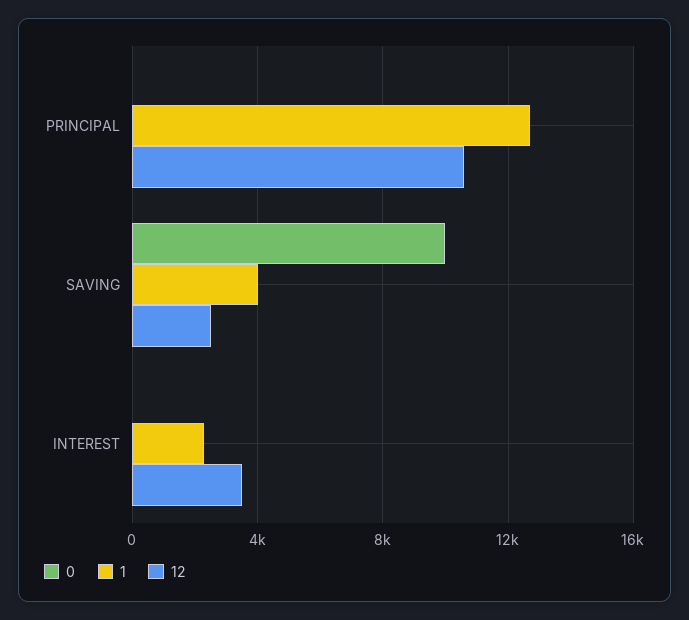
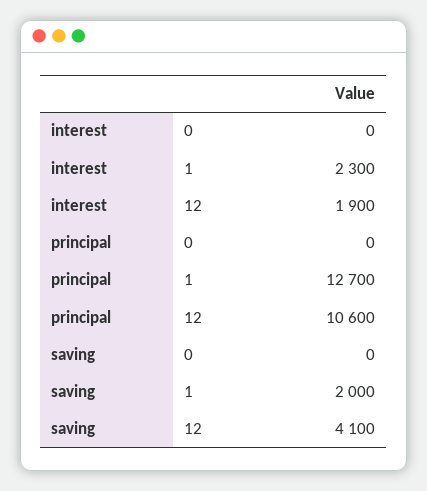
  {
    "0": {
      "PRINCIPAL": 0,
-     "SAVING": 10000,
+     "SAVING": 0,
      "INTEREST": 0
    },
    "1": {
      "PRINCIPAL": 12700,
-     "SAVING": 4000,
+     "SAVING": 2000,
      "INTEREST": 2300
    },
    "12": {
      "PRINCIPAL": 10600,
-     "SAVING": 2500,
+     "SAVING": 4100,
-     "INTEREST": 3500
+     "INTEREST": 1900
    }
  }

